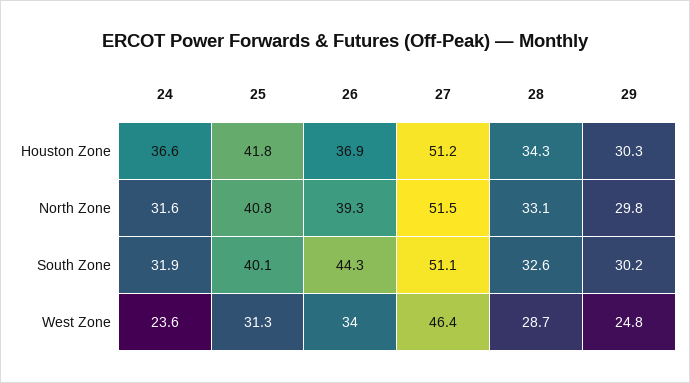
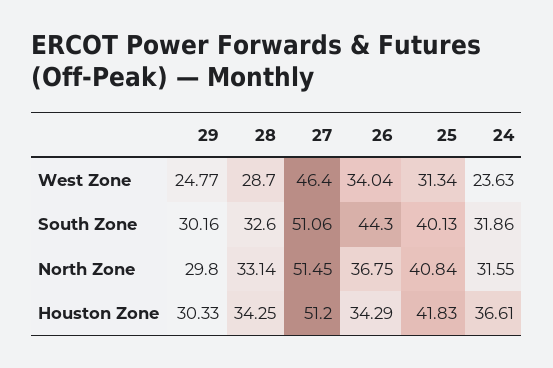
  {
    "24": {
      "Houston Zone": 36.61,
      "North Zone": 31.55,
      "South Zone": 31.86,
      "West Zone": 23.63
    },
    "25": {
      "Houston Zone": 41.83,
      "North Zone": 40.84,
      "South Zone": 40.13,
      "West Zone": 31.34
    },
    "26": {
-     "Houston Zone": 36.9,
+     "Houston Zone": 34.29,
-     "North Zone": 39.3,
+     "North Zone": 36.75,
      "South Zone": 44.3,
      "West Zone": 34.04
    },
    "27": {
      "Houston Zone": 51.2,
      "North Zone": 51.45,
      "South Zone": 51.06,
      "West Zone": 46.4
    },
    "28": {
      "Houston Zone": 34.25,
      "North Zone": 33.14,
      "South Zone": 32.6,
      "West Zone": 28.7
    },
    "29": {
      "Houston Zone": 30.33,
      "North Zone": 29.8,
      "South Zone": 30.16,
      "West Zone": 24.77
    }
  }

